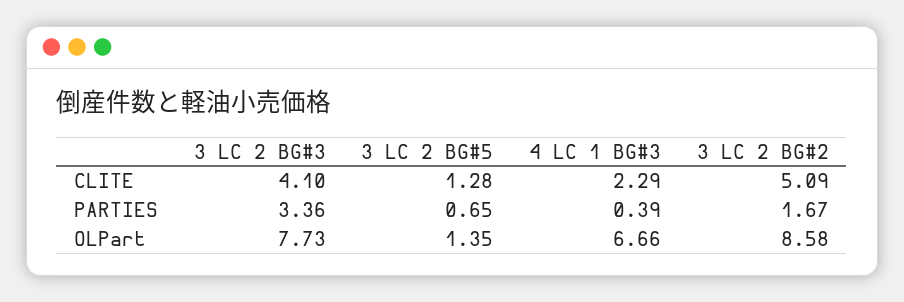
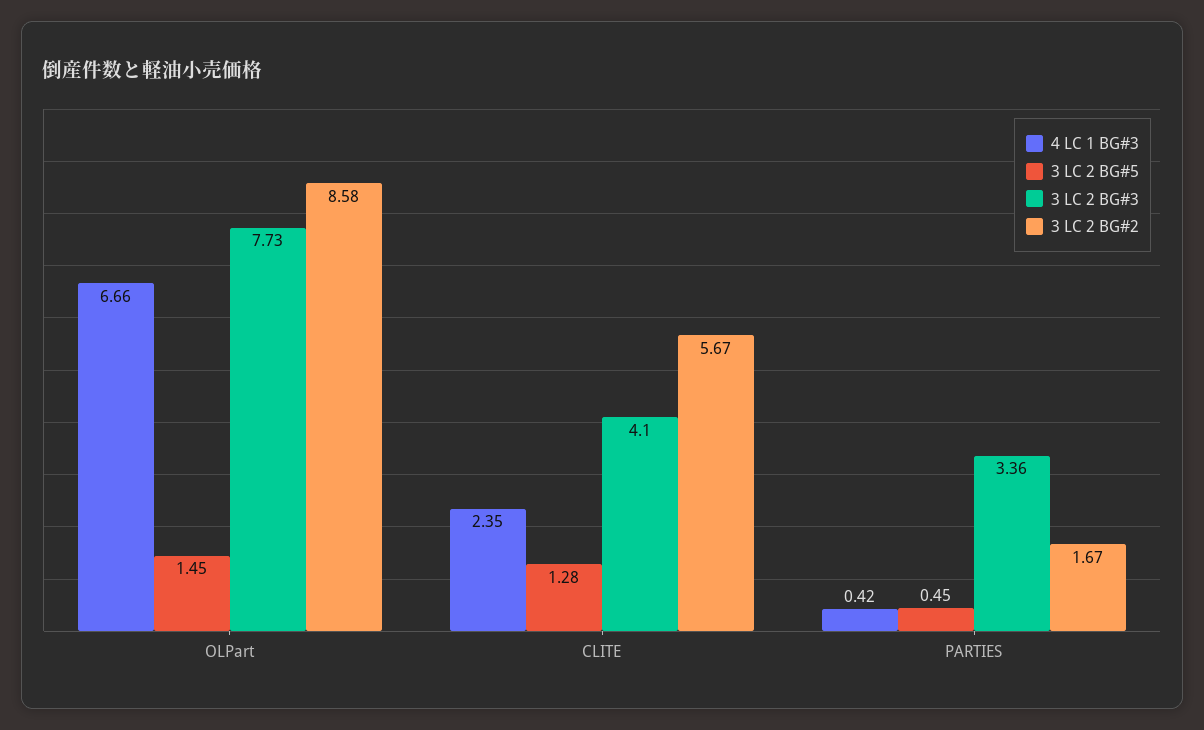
  {
    "3 LC 2 BG#3": {
      "CLITE": 4.1,
      "PARTIES": 3.36,
      "OLPart": 7.73
    },
    "3 LC 2 BG#5": {
      "CLITE": 1.28,
-     "PARTIES": 0.65,
+     "PARTIES": 0.45,
-     "OLPart": 1.35
+     "OLPart": 1.45
    },
    "4 LC 1 BG#3": {
-     "CLITE": 2.29,
+     "CLITE": 2.35,
-     "PARTIES": 0.39,
+     "PARTIES": 0.42,
      "OLPart": 6.66
    },
    "3 LC 2 BG#2": {
-     "CLITE": 5.09,
+     "CLITE": 5.67,
      "PARTIES": 1.67,
      "OLPart": 8.58
    }
  }

